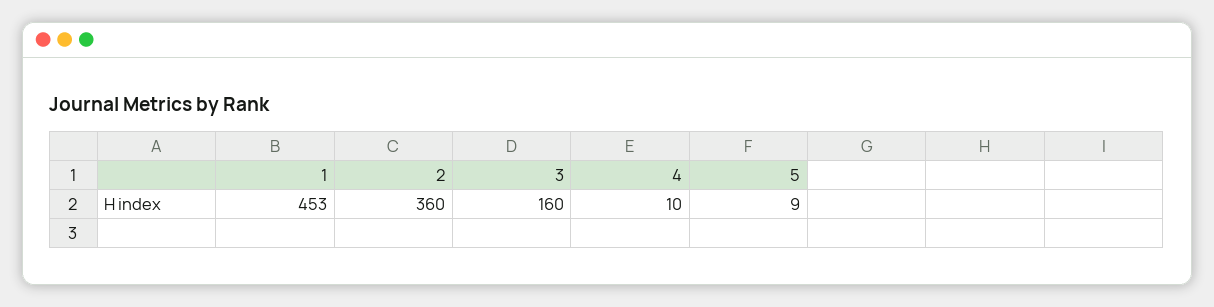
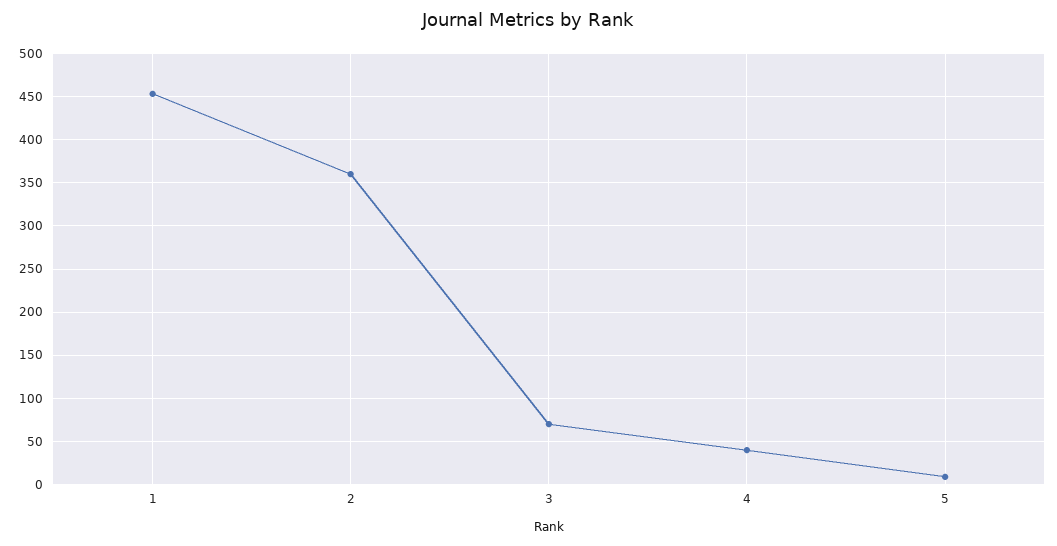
  {
    "1": 453,
    "2": 360,
-   "3": 160,
+   "3": 70,
-   "4": 10,
+   "4": 40,
    "5": 9
  }

